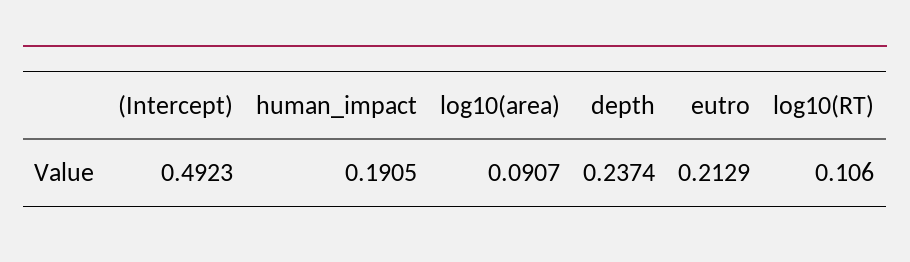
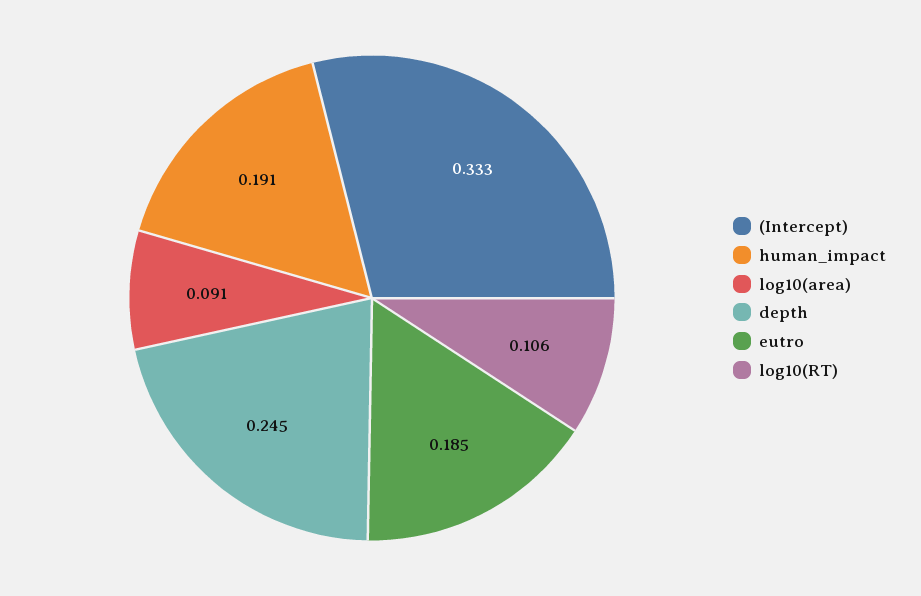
  {
-   "(Intercept)": 0.4923,
+   "(Intercept)": 0.333,
    "human_impact": 0.1905,
    "log10(area)": 0.0907,
-   "depth": 0.2374,
+   "depth": 0.245,
-   "eutro": 0.2129,
+   "eutro": 0.185,
    "log10(RT)": 0.106
  }

